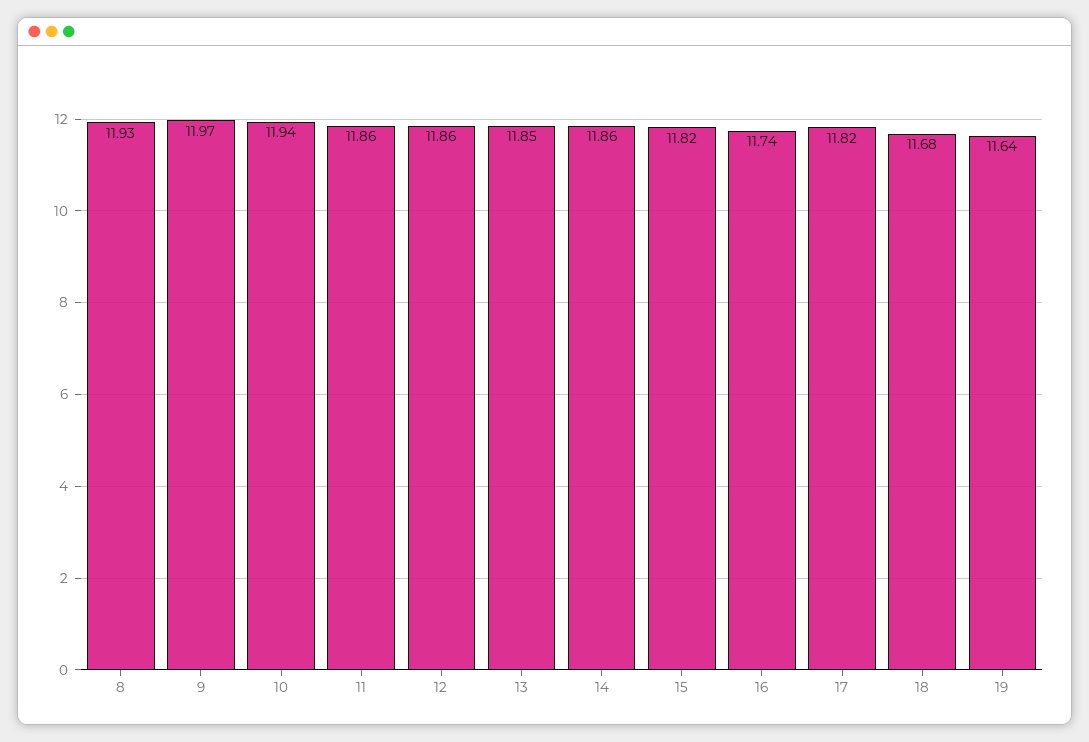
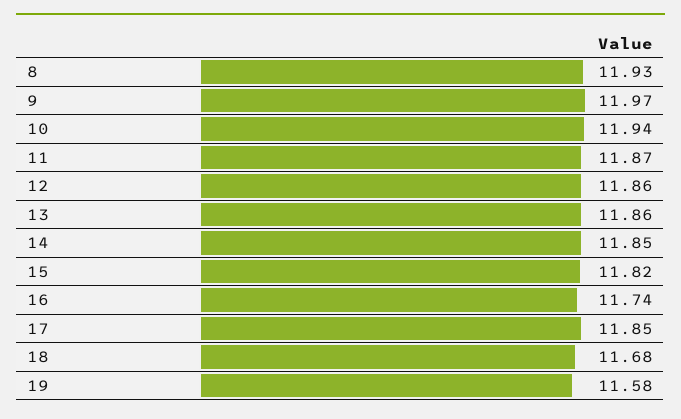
  {
    "8": 11.93,
    "9": 11.97,
    "10": 11.94,
-   "11": 11.86,
+   "11": 11.87,
    "12": 11.86,
-   "13": 11.85,
+   "13": 11.86,
-   "14": 11.86,
+   "14": 11.85,
    "15": 11.82,
    "16": 11.74,
-   "17": 11.82,
+   "17": 11.85,
    "18": 11.68,
-   "19": 11.64
+   "19": 11.58
  }

